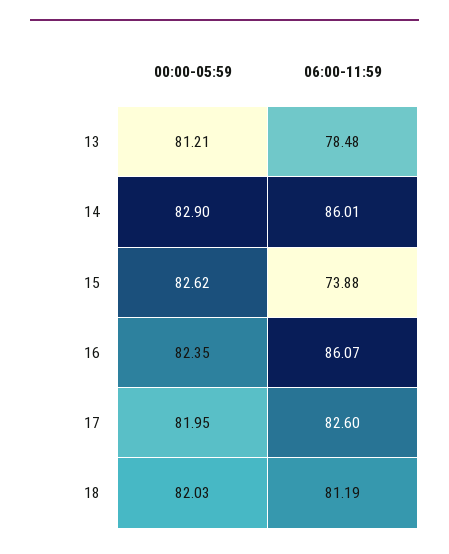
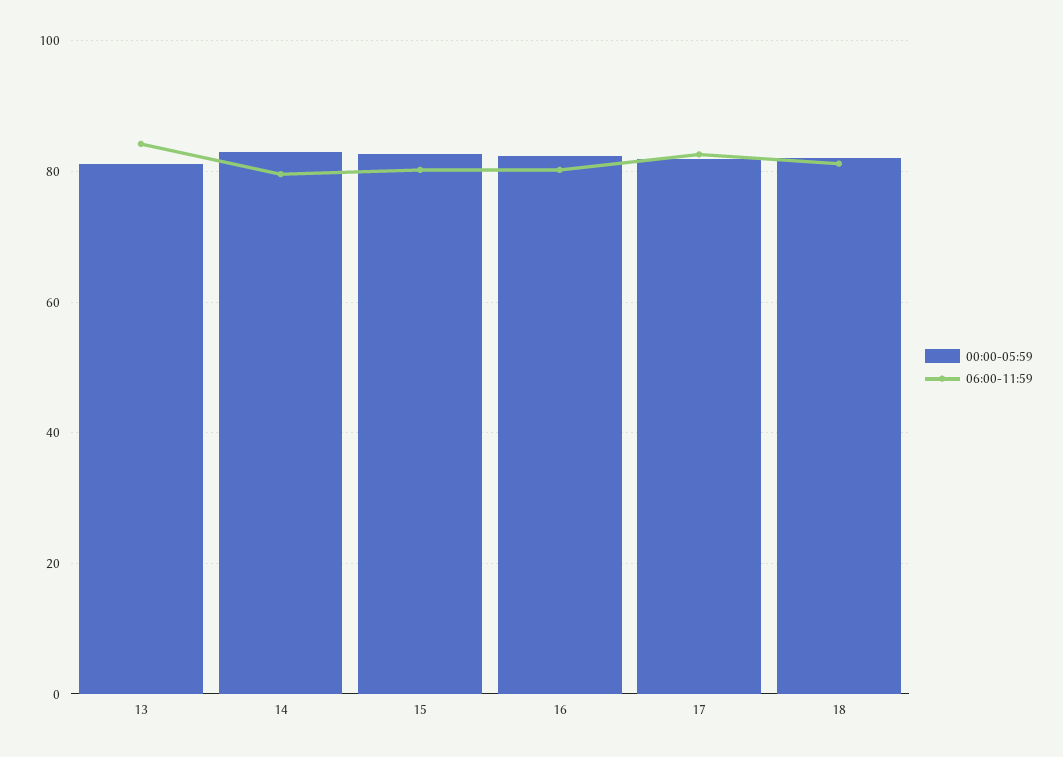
  {
    "00:00-05:59": {
      "13": 81.21,
      "14": 82.9,
      "15": 82.62,
      "16": 82.35,
      "17": 81.95,
      "18": 82.03
    },
    "06:00-11:59": {
-     "13": 78.48,
+     "13": 84,
-     "14": 86.01,
+     "14": 80,
-     "15": 73.88,
+     "15": 80,
-     "16": 86.07,
+     "16": 80,
      "17": 82.6,
      "18": 81.19
    }
  }

